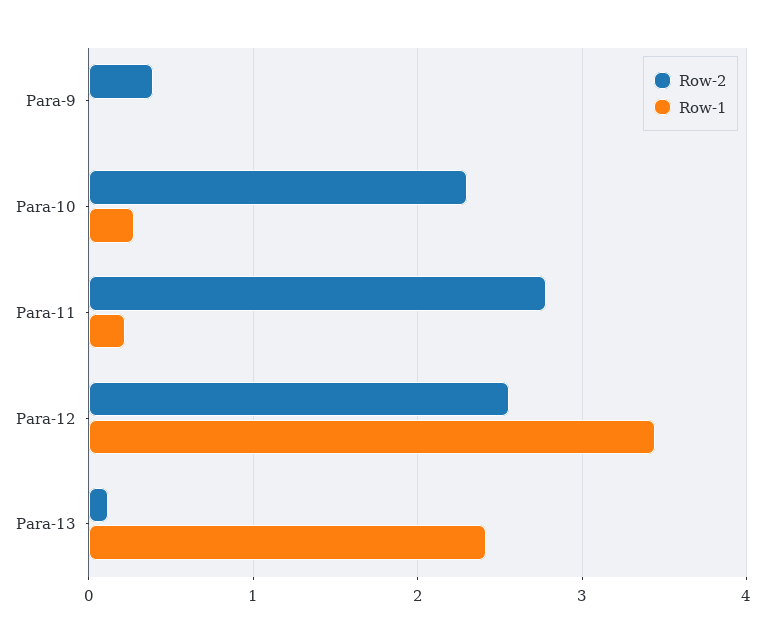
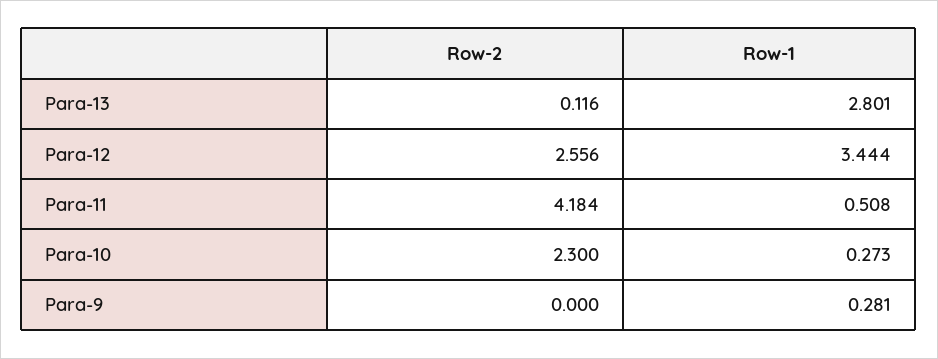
  {
    "Row-2": {
-     "Para-9": 0.4,
+     "Para-9": 0,
      "Para-10": 2.3,
-     "Para-11": 2.8,
+     "Para-11": 4.184,
      "Para-12": 2.556,
      "Para-13": 0.116
    },
    "Row-1": {
-     "Para-9": 0,
+     "Para-9": 0.281,
      "Para-10": 0.273,
-     "Para-11": 0.2,
+     "Para-11": 0.508,
      "Para-12": 3.444,
-     "Para-13": 2.4
+     "Para-13": 2.801
    }
  }

